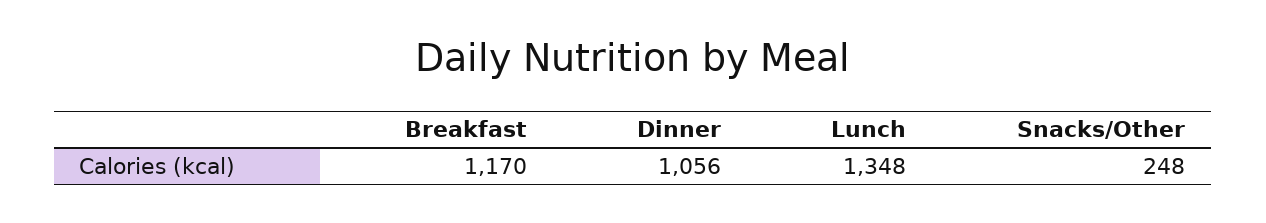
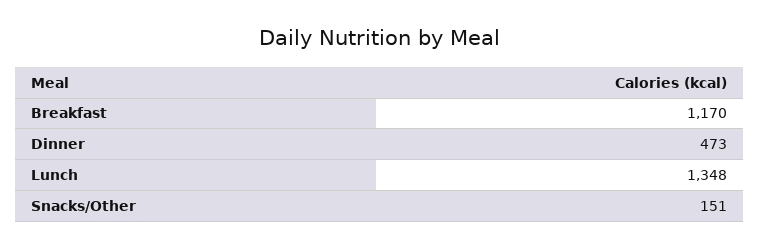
  {
    "Breakfast": 1170,
-   "Dinner": 1056,
+   "Dinner": 473,
    "Lunch": 1348,
-   "Snacks/Other": 248
+   "Snacks/Other": 151
  }

